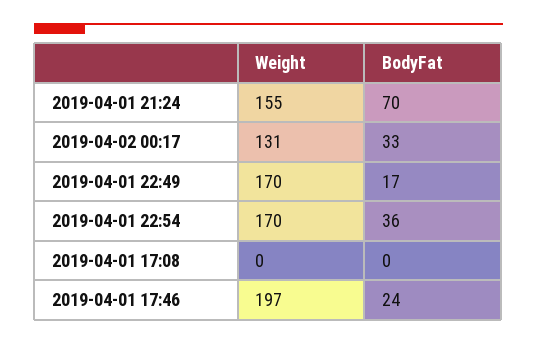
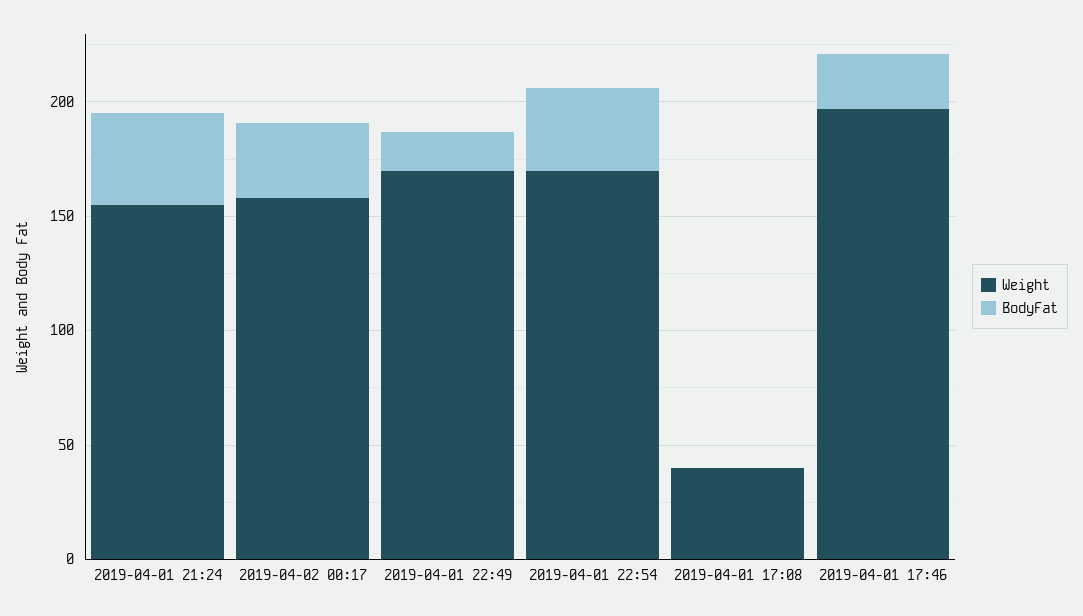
  {
    "Weight": {
      "2019-04-01 21:24": 155,
-     "2019-04-02 00:17": 131,
+     "2019-04-02 00:17": 160,
      "2019-04-01 22:49": 170,
      "2019-04-01 22:54": 170,
-     "2019-04-01 17:08": 0,
+     "2019-04-01 17:08": 40,
      "2019-04-01 17:46": 197
    },
    "BodyFat": {
-     "2019-04-01 21:24": 70,
+     "2019-04-01 21:24": 40,
      "2019-04-02 00:17": 33,
      "2019-04-01 22:49": 17,
      "2019-04-01 22:54": 36,
      "2019-04-01 17:08": 0,
      "2019-04-01 17:46": 24
    }
  }

